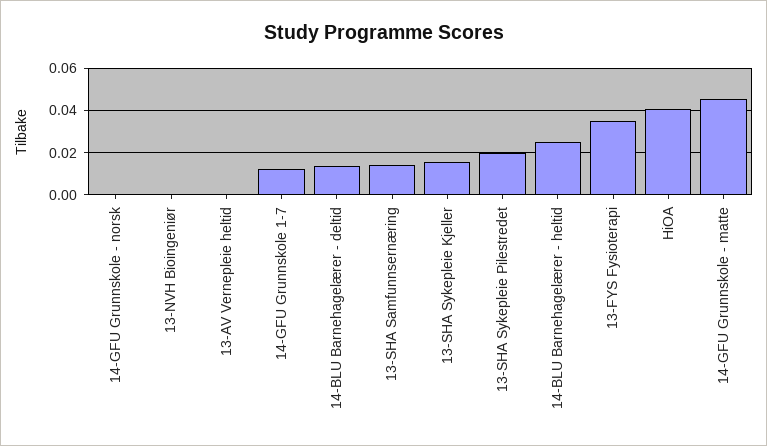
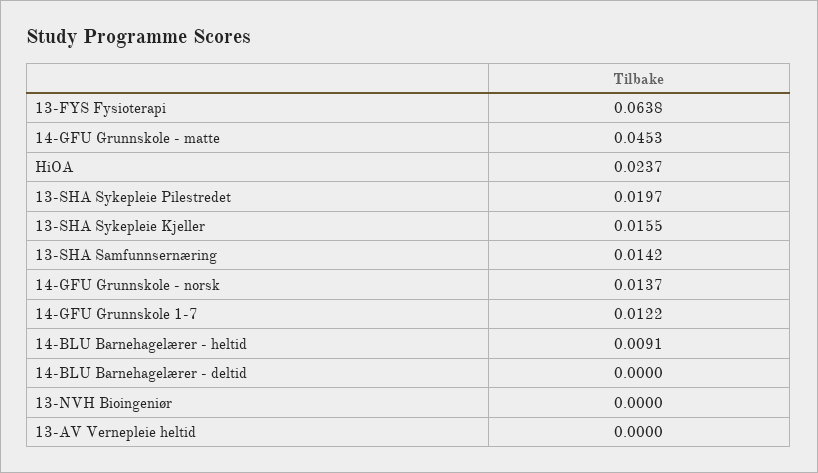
  {
-   "14-GFU Grunnskole - norsk": 0,
+   "14-GFU Grunnskole - norsk": 0.0137,
    "13-NVH Bioingeniør": 0,
    "13-AV Vernepleie heltid": 0,
    "14-GFU Grunnskole 1-7": 0.0122,
-   "14-BLU Barnehagelærer - deltid": 0.015,
+   "14-BLU Barnehagelærer - deltid": 0,
    "13-SHA Samfunnsernæring": 0.0142,
    "13-SHA Sykepleie Kjeller": 0.0155,
    "13-SHA Sykepleie Pilestredet": 0.0197,
-   "14-BLU Barnehagelærer - heltid": 0.025,
+   "14-BLU Barnehagelærer - heltid": 0.0091,
-   "13-FYS Fysioterapi": 0.035,
+   "13-FYS Fysioterapi": 0.0638,
-   "HiOA": 0.04,
+   "HiOA": 0.0237,
    "14-GFU Grunnskole - matte": 0.0453
  }

